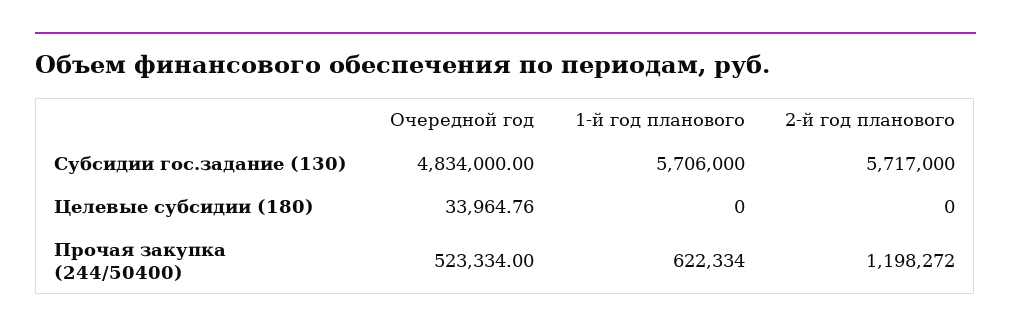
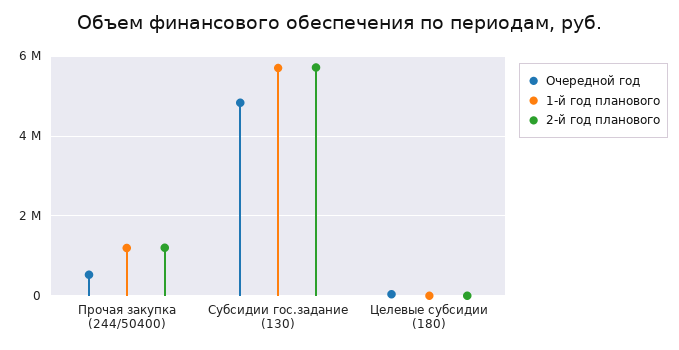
  {
    "Очередной год": {
      "Субсидии гос.задание (130)": 4834000,
      "Целевые субсидии (180)": 33964.76,
      "Прочая закупка (244/50400)": 523334
    },
    "1-й год планового": {
      "Субсидии гос.задание (130)": 5706000,
      "Целевые субсидии (180)": 0,
-     "Прочая закупка (244/50400)": 622334
+     "Прочая закупка (244/50400)": 1200000
    },
    "2-й год планового": {
      "Субсидии гос.задание (130)": 5717000,
      "Целевые субсидии (180)": 0,
      "Прочая закупка (244/50400)": 1198272
    }
  }

